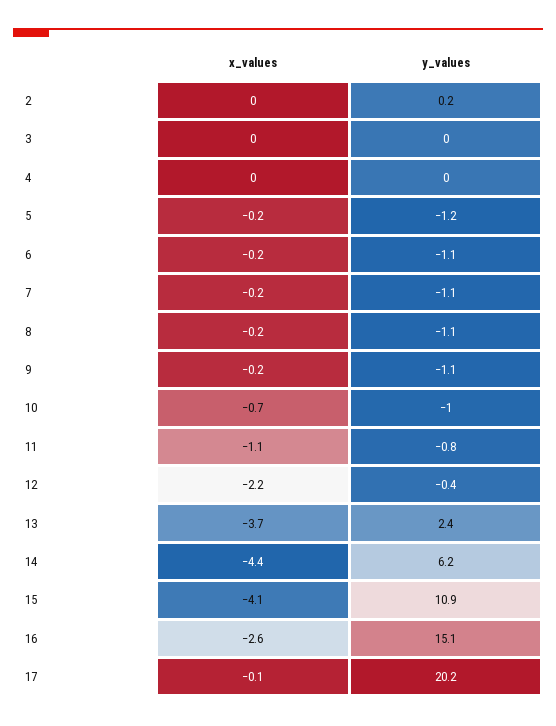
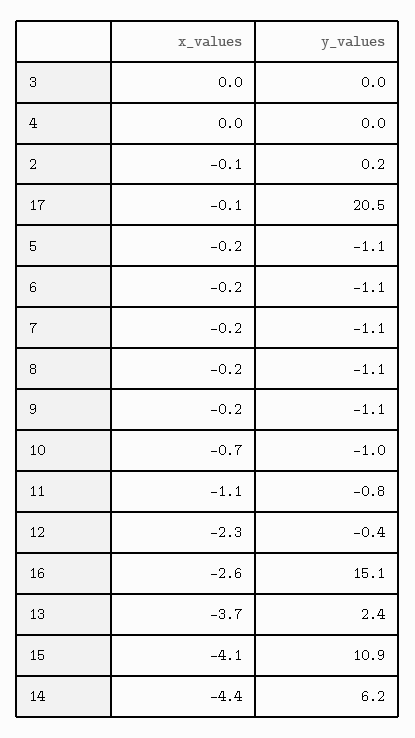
  {
    "x_values": {
-     "2": 0,
+     "2": -0.1,
      "3": 0,
      "4": 0,
      "5": -0.2,
      "6": -0.2,
      "7": -0.2,
      "8": -0.2,
      "9": -0.2,
      "10": -0.7,
      "11": -1.1,
-     "12": -2.2,
+     "12": -2.3,
      "13": -3.7,
      "14": -4.4,
      "15": -4.1,
      "16": -2.6,
      "17": -0.1
    },
    "y_values": {
      "2": 0.2,
      "3": 0,
      "4": 0,
-     "5": -1.2,
+     "5": -1.1,
      "6": -1.1,
      "7": -1.1,
      "8": -1.1,
      "9": -1.1,
      "10": -1,
      "11": -0.8,
      "12": -0.4,
      "13": 2.4,
      "14": 6.2,
      "15": 10.9,
      "16": 15.1,
-     "17": 20.2
+     "17": 20.5
    }
  }

